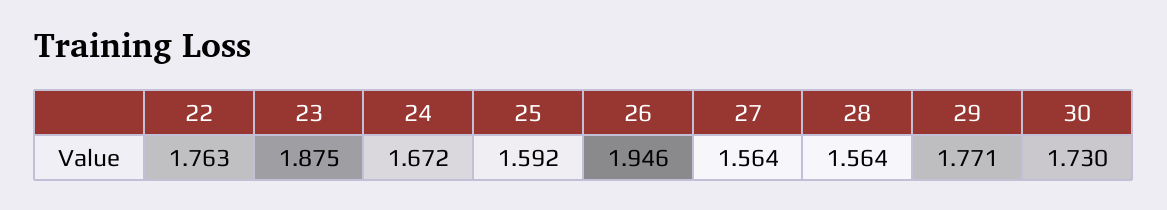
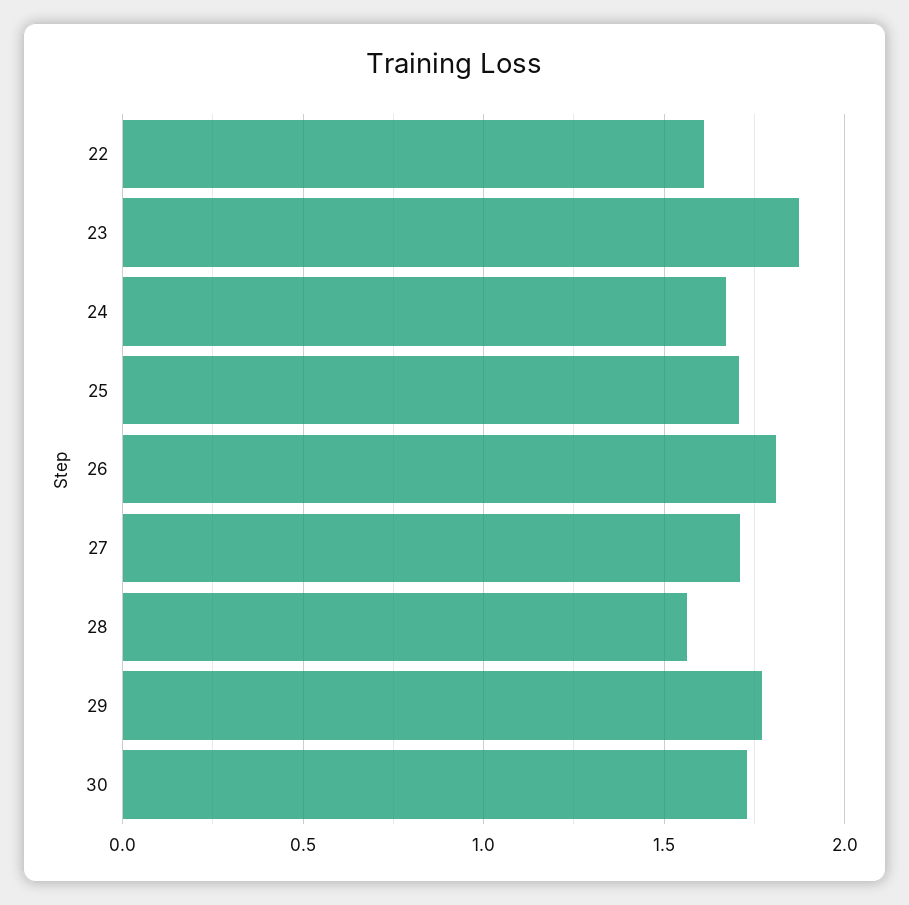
  {
-   "22": 1.763,
+   "22": 1.6,
    "23": 1.875,
    "24": 1.672,
-   "25": 1.592,
+   "25": 1.7,
-   "26": 1.946,
+   "26": 1.8,
-   "27": 1.564,
+   "27": 1.7,
    "28": 1.564,
    "29": 1.771,
    "30": 1.73
  }

